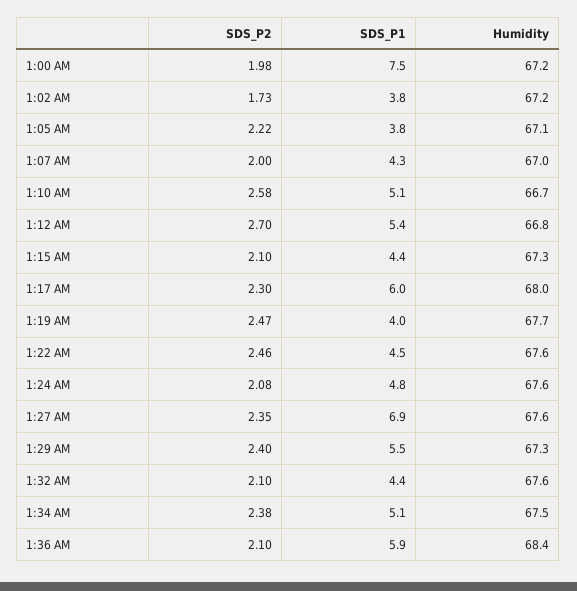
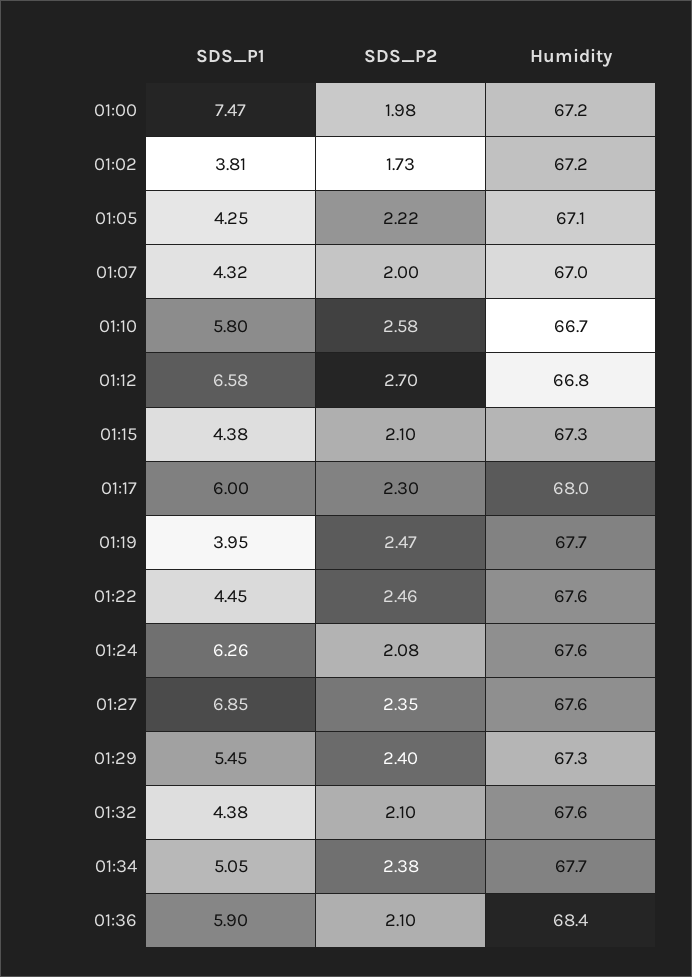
  {
    "SDS_P2": {
      "1:00 AM": 1.98,
      "1:02 AM": 1.73,
      "1:05 AM": 2.22,
      "1:07 AM": 2,
      "1:10 AM": 2.58,
      "1:12 AM": 2.7,
      "1:15 AM": 2.1,
      "1:17 AM": 2.3,
      "1:19 AM": 2.47,
      "1:22 AM": 2.46,
      "1:24 AM": 2.08,
      "1:27 AM": 2.35,
      "1:29 AM": 2.4,
      "1:32 AM": 2.1,
      "1:34 AM": 2.38,
      "1:36 AM": 2.1
    },
    "SDS_P1": {
      "1:00 AM": 7.47,
      "1:02 AM": 3.81,
-     "1:05 AM": 3.8,
+     "1:05 AM": 4.25,
      "1:07 AM": 4.32,
-     "1:10 AM": 5.1,
+     "1:10 AM": 5.8,
-     "1:12 AM": 5.4,
+     "1:12 AM": 6.58,
      "1:15 AM": 4.38,
      "1:17 AM": 6,
      "1:19 AM": 3.95,
      "1:22 AM": 4.45,
-     "1:24 AM": 4.8,
+     "1:24 AM": 6.26,
      "1:27 AM": 6.85,
      "1:29 AM": 5.45,
      "1:32 AM": 4.38,
      "1:34 AM": 5.05,
      "1:36 AM": 5.9
    },
    "Humidity": {
      "1:00 AM": 67.2,
      "1:02 AM": 67.2,
      "1:05 AM": 67.1,
      "1:07 AM": 67,
      "1:10 AM": 66.7,
      "1:12 AM": 66.8,
      "1:15 AM": 67.3,
      "1:17 AM": 68,
      "1:19 AM": 67.7,
      "1:22 AM": 67.6,
      "1:24 AM": 67.6,
      "1:27 AM": 67.6,
      "1:29 AM": 67.3,
      "1:32 AM": 67.6,
-     "1:34 AM": 67.5,
+     "1:34 AM": 67.7,
      "1:36 AM": 68.4
    }
  }

